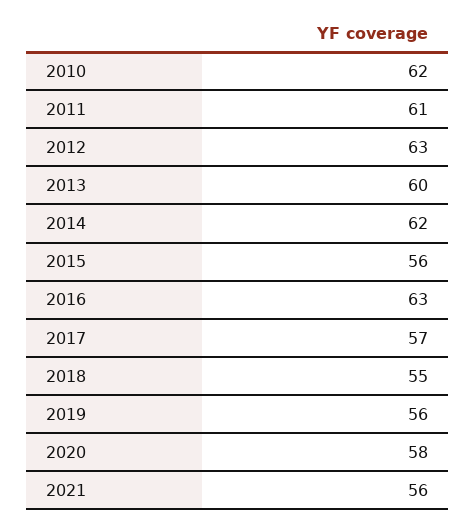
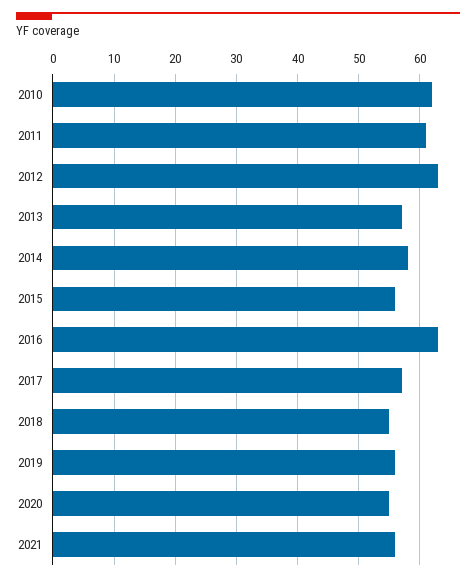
  {
    "2010": 62,
    "2011": 61,
    "2012": 63,
-   "2013": 60,
+   "2013": 57,
-   "2014": 62,
+   "2014": 58,
    "2015": 56,
    "2016": 63,
    "2017": 57,
    "2018": 55,
    "2019": 56,
-   "2020": 58,
+   "2020": 55,
    "2021": 56
  }

